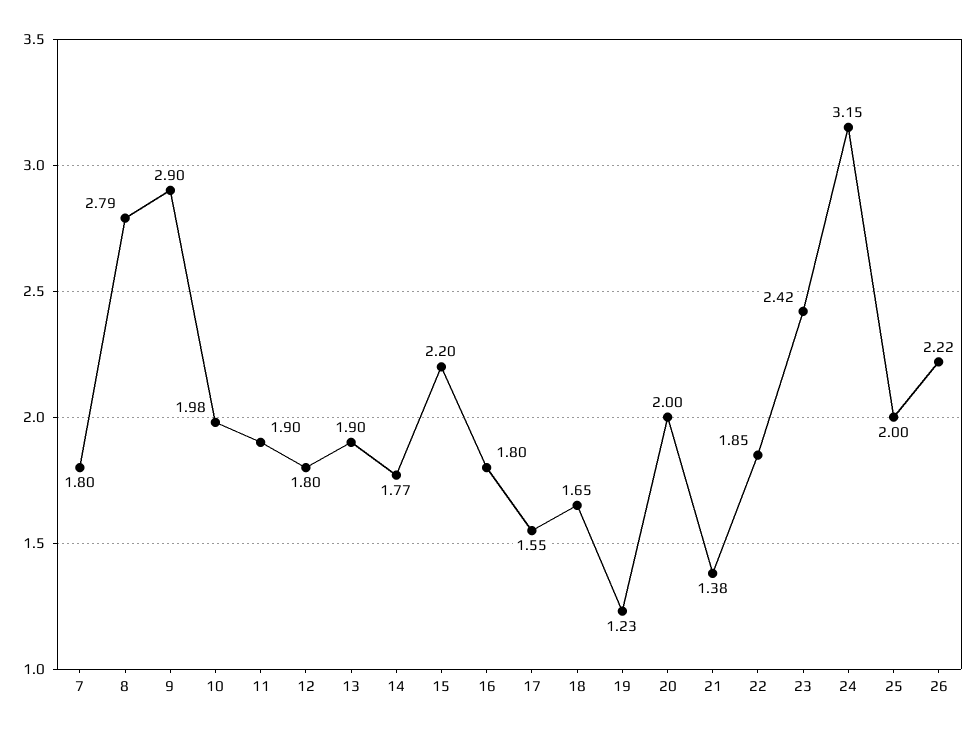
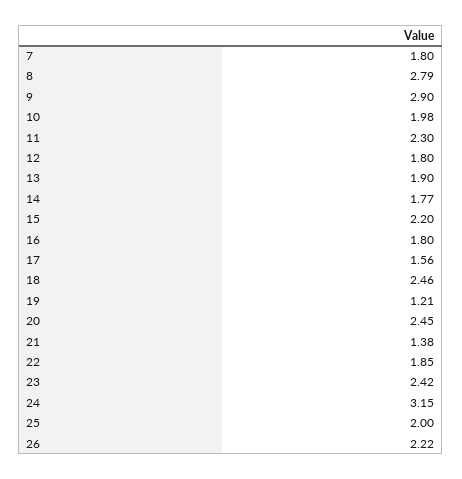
  {
    "7": 1.8,
    "8": 2.79,
    "9": 2.9,
    "10": 1.98,
-   "11": 1.9,
+   "11": 2.3,
    "12": 1.8,
    "13": 1.9,
    "14": 1.77,
    "15": 2.2,
    "16": 1.8,
-   "17": 1.55,
+   "17": 1.56,
-   "18": 1.65,
+   "18": 2.46,
-   "19": 1.23,
+   "19": 1.21,
-   "20": 2,
+   "20": 2.45,
    "21": 1.38,
    "22": 1.85,
    "23": 2.42,
    "24": 3.15,
    "25": 2,
    "26": 2.22
  }

